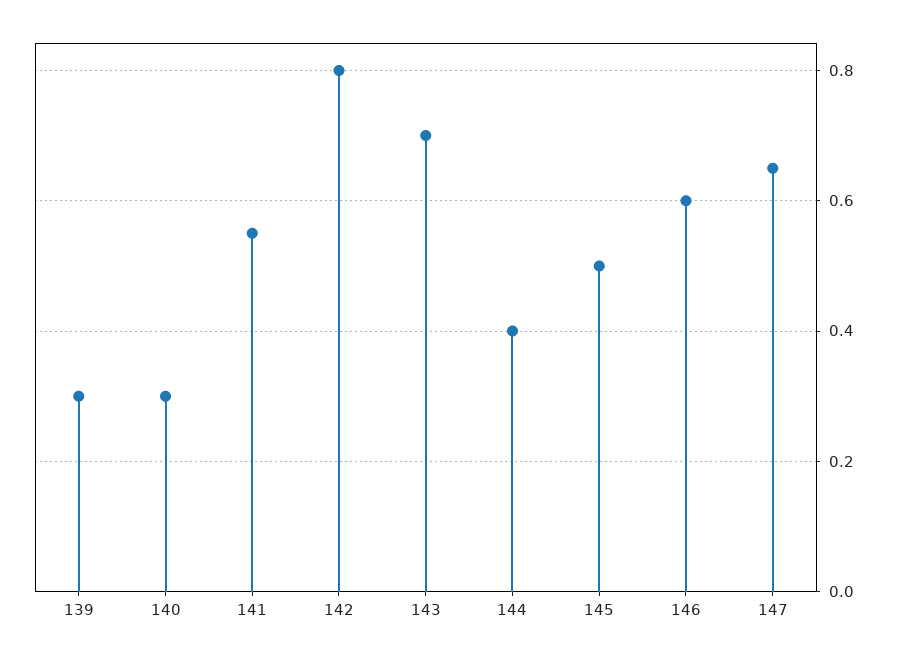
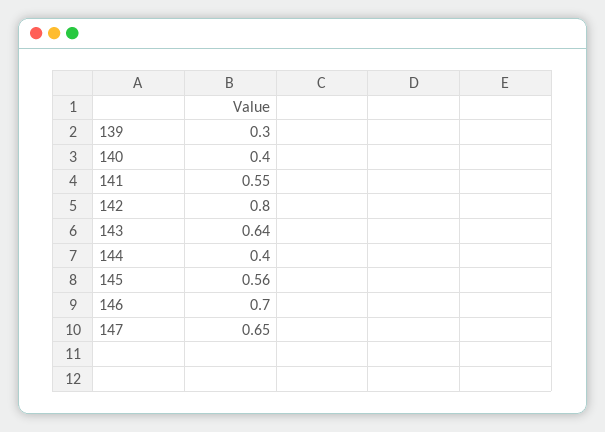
  {
    "139": 0.3,
-   "140": 0.3,
+   "140": 0.4,
    "141": 0.55,
    "142": 0.8,
-   "143": 0.7,
+   "143": 0.64,
    "144": 0.4,
-   "145": 0.5,
+   "145": 0.56,
-   "146": 0.6,
+   "146": 0.7,
    "147": 0.65
  }

